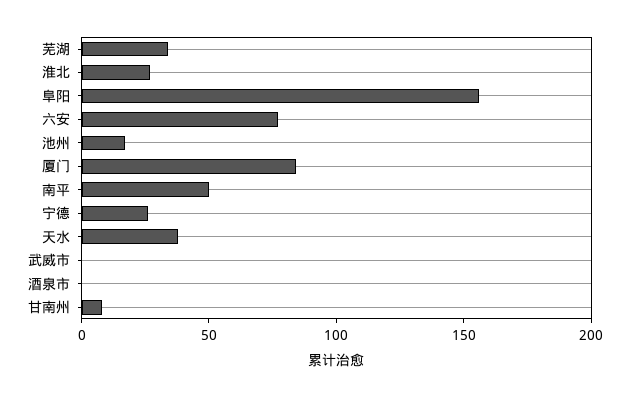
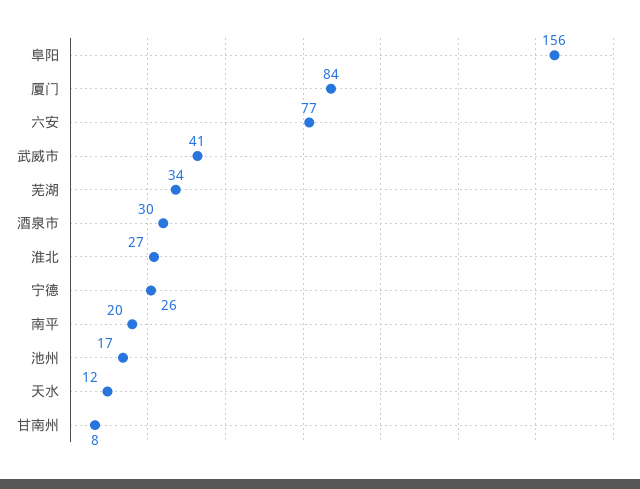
  {
    "芜湖": 34,
    "淮北": 27,
    "阜阳": 156,
    "六安": 77,
    "池州": 17,
    "厦门": 84,
-   "南平": 50,
+   "南平": 20,
    "宁德": 26,
-   "天水": 40,
+   "天水": 12,
-   "武威市": 0,
+   "武威市": 41,
-   "酒泉市": 0,
+   "酒泉市": 30,
    "甘南州": 8
  }

